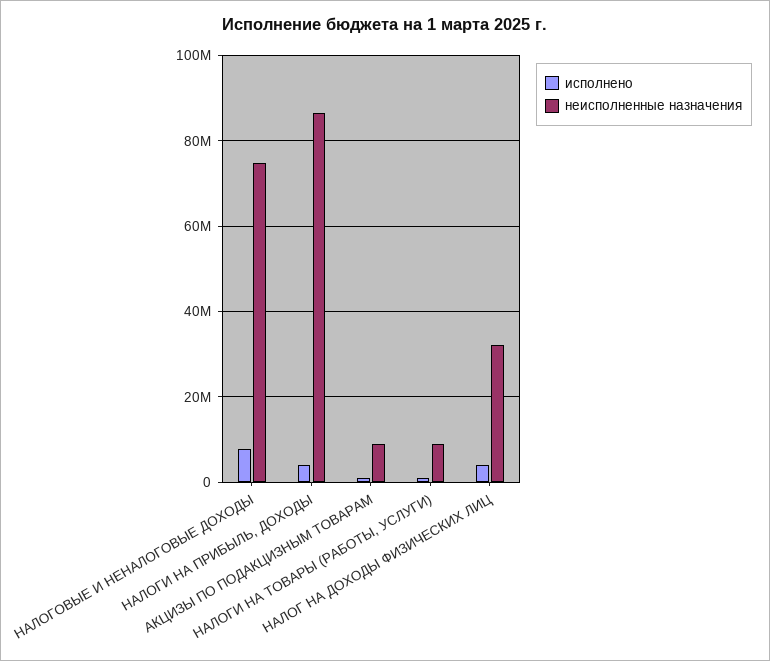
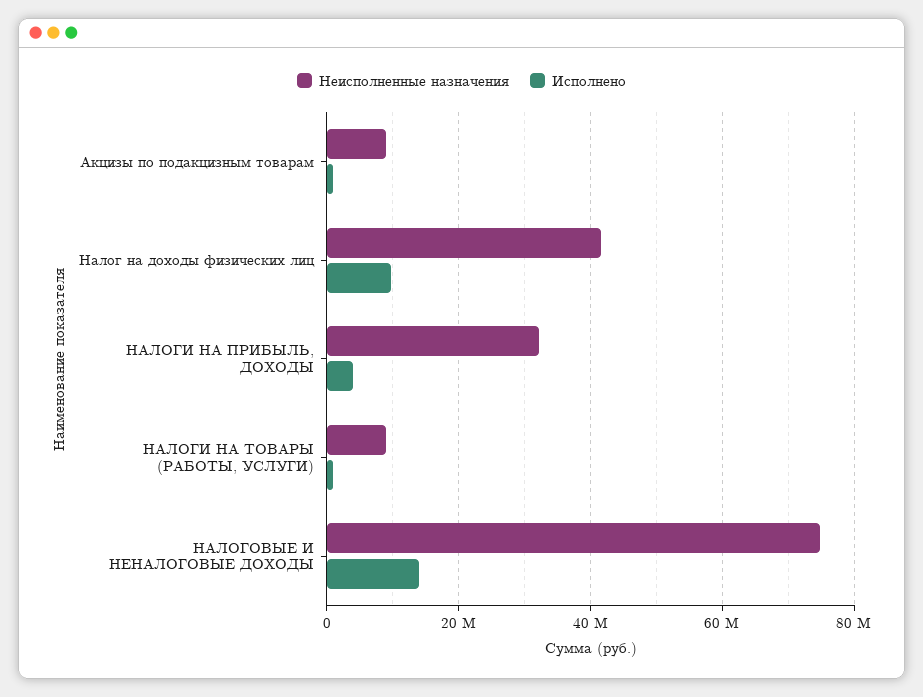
  {
    "исполнено": {
-     "НАЛОГОВЫЕ И НЕНАЛОГОВЫЕ ДОХОДЫ": 8000000,
+     "НАЛОГОВЫЕ И НЕНАЛОГОВЫЕ ДОХОДЫ": 14000000,
      "НАЛОГИ НА ПРИБЫЛЬ, ДОХОДЫ": 4000000,
      "АКЦИЗЫ ПО ПОДАКЦИЗНЫМ ТОВАРАМ": 2000000,
      "НАЛОГИ НА ТОВАРЫ (РАБОТЫ, УСЛУГИ)": 2000000,
-     "НАЛОГ НА ДОХОДЫ ФИЗИЧЕСКИХ ЛИЦ": 4000000
+     "НАЛОГ НА ДОХОДЫ ФИЗИЧЕСКИХ ЛИЦ": 10000000
    },
    "неисполненные назначения": {
      "НАЛОГОВЫЕ И НЕНАЛОГОВЫЕ ДОХОДЫ": 74000000,
-     "НАЛОГИ НА ПРИБЫЛЬ, ДОХОДЫ": 86000000,
+     "НАЛОГИ НА ПРИБЫЛЬ, ДОХОДЫ": 32000000,
      "АКЦИЗЫ ПО ПОДАКЦИЗНЫМ ТОВАРАМ": 8000000,
      "НАЛОГИ НА ТОВАРЫ (РАБОТЫ, УСЛУГИ)": 8000000,
-     "НАЛОГ НА ДОХОДЫ ФИЗИЧЕСКИХ ЛИЦ": 32000000
+     "НАЛОГ НА ДОХОДЫ ФИЗИЧЕСКИХ ЛИЦ": 42000000
    }
  }

